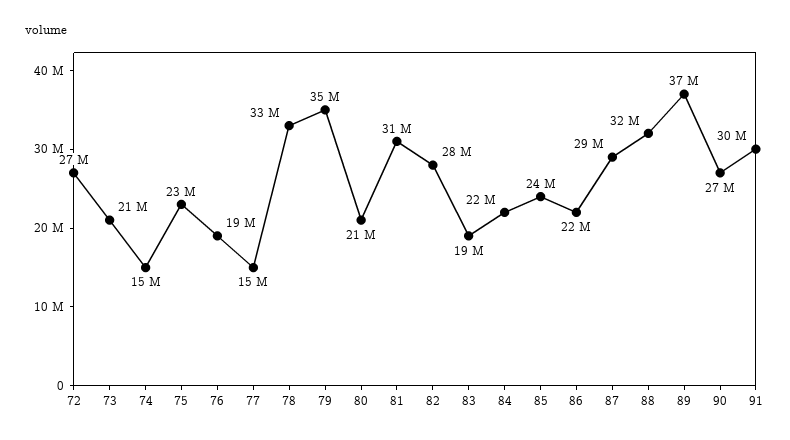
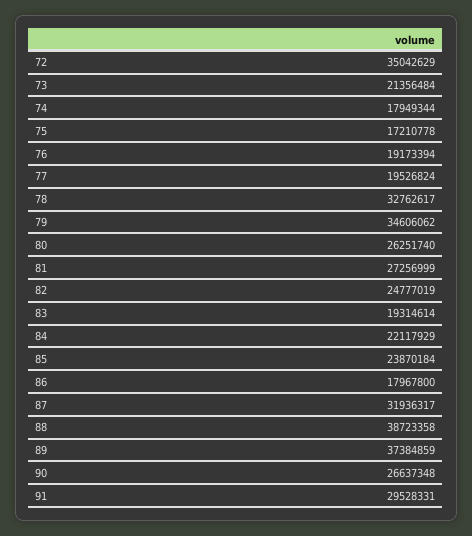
  {
-   "72": 27000000,
+   "72": 35042629,
    "73": 21356484,
-   "74": 15000000,
+   "74": 17949344,
-   "75": 23000000,
+   "75": 17210778,
    "76": 19173394,
-   "77": 15000000,
+   "77": 19526824,
    "78": 32762617,
    "79": 34606062,
-   "80": 21000000,
+   "80": 26251740,
-   "81": 31000000,
+   "81": 27256999,
-   "82": 28000000,
+   "82": 24777019,
    "83": 19314614,
    "84": 22117929,
    "85": 23870184,
-   "86": 22000000,
+   "86": 17967800,
-   "87": 29000000,
+   "87": 31936317,
-   "88": 32000000,
+   "88": 38723358,
    "89": 37384859,
    "90": 26637348,
    "91": 29528331
  }

